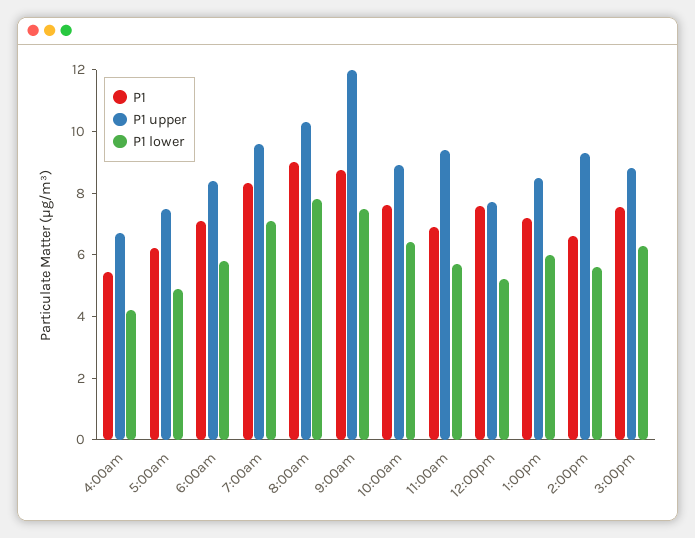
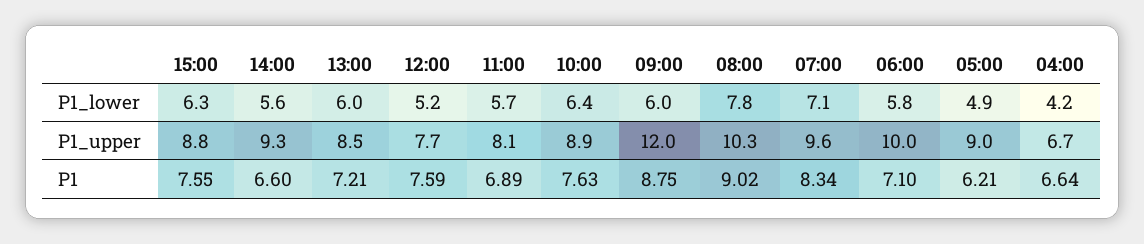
  {
    "P1": {
-     "4:00am": 5.5,
+     "4:00am": 6.64,
      "5:00am": 6.21,
      "6:00am": 7.1,
      "7:00am": 8.34,
      "8:00am": 9.02,
      "9:00am": 8.75,
      "10:00am": 7.63,
      "11:00am": 6.89,
      "12:00pm": 7.59,
      "1:00pm": 7.21,
      "2:00pm": 6.6,
      "3:00pm": 7.55
    },
    "P1 upper": {
      "4:00am": 6.7,
-     "5:00am": 7.5,
+     "5:00am": 9,
-     "6:00am": 8.5,
+     "6:00am": 10,
      "7:00am": 9.6,
      "8:00am": 10.3,
      "9:00am": 12,
      "10:00am": 8.9,
-     "11:00am": 9.5,
+     "11:00am": 8.1,
      "12:00pm": 7.7,
      "1:00pm": 8.5,
      "2:00pm": 9.3,
      "3:00pm": 8.8
    },
    "P1 lower": {
      "4:00am": 4.2,
      "5:00am": 4.9,
      "6:00am": 5.8,
      "7:00am": 7.1,
      "8:00am": 7.8,
-     "9:00am": 7.5,
+     "9:00am": 6,
      "10:00am": 6.4,
      "11:00am": 5.7,
      "12:00pm": 5.2,
      "1:00pm": 6,
      "2:00pm": 5.6,
      "3:00pm": 6.3
    }
  }

